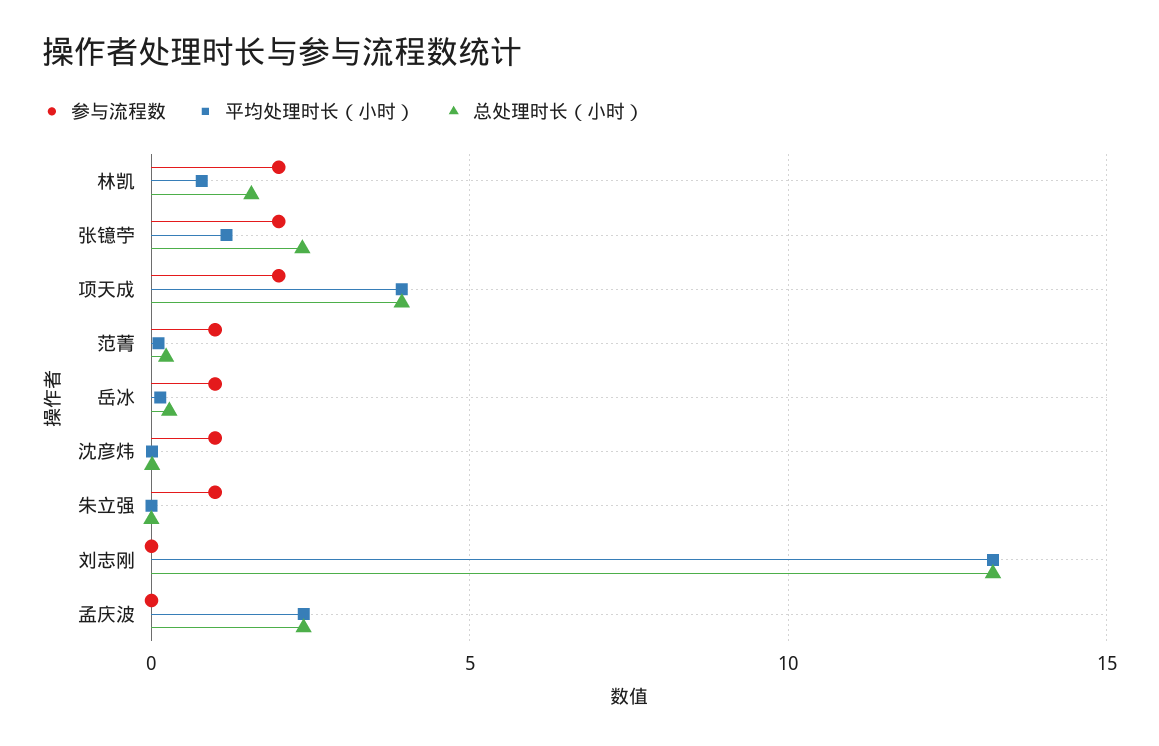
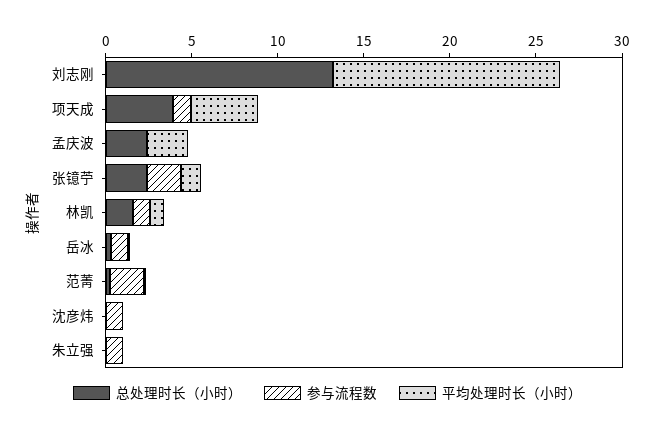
  {
    "参与流程数": {
-     "林凯": 2,
+     "林凯": 1,
      "张镱苧": 2,
-     "项天成": 2,
+     "项天成": 1,
-     "范菁": 1,
+     "范菁": 2,
      "岳冰": 1,
      "沈彦炜": 1,
      "朱立强": 1,
      "刘志刚": 0,
      "孟庆波": 0
    },
    "平均处理时长（小时）": {
      "林凯": 1,
      "张镱苧": 1,
      "项天成": 4,
      "范菁": 0,
      "岳冰": 0,
      "沈彦炜": 0,
      "朱立强": 0,
      "刘志刚": 13,
      "孟庆波": 2.5
    },
    "总处理时长（小时）": {
      "林凯": 1.5,
      "张镱苧": 2.5,
      "项天成": 4,
      "范菁": 0,
      "岳冰": 0.5,
      "沈彦炜": 0,
      "朱立强": 0,
      "刘志刚": 13,
      "孟庆波": 2.5
    }
  }

